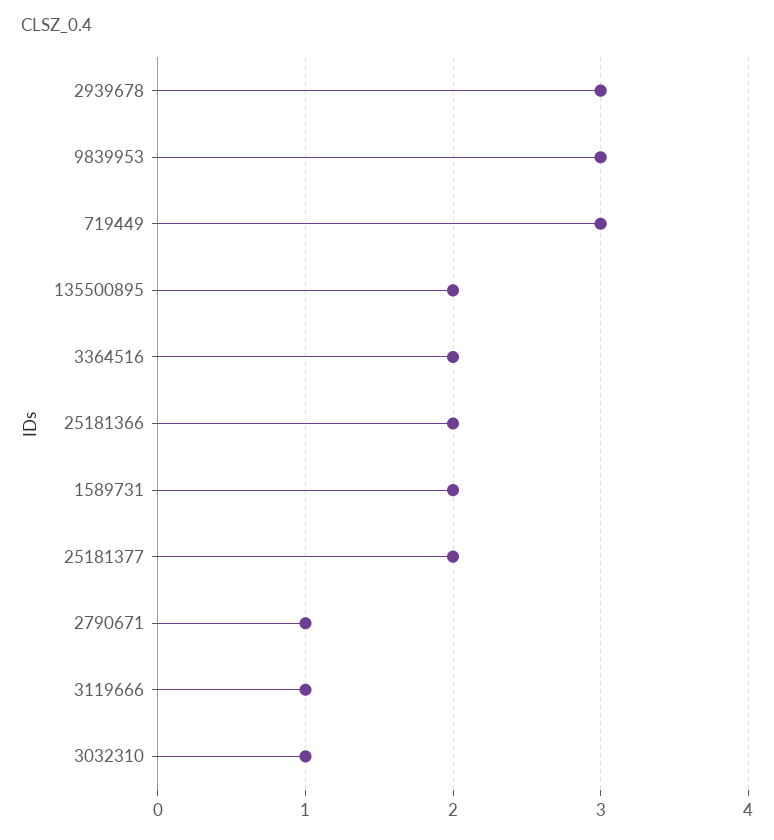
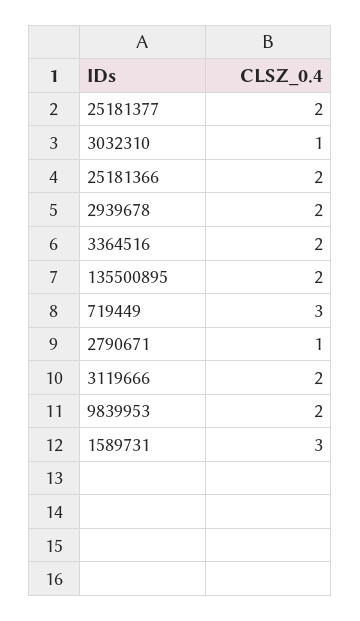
  {
-   "2939678": 3,
+   "2939678": 2,
-   "9839953": 3,
+   "9839953": 2,
    "719449": 3,
    "135500895": 2,
    "3364516": 2,
    "25181366": 2,
-   "1589731": 2,
+   "1589731": 3,
    "25181377": 2,
    "2790671": 1,
-   "3119666": 1,
+   "3119666": 2,
    "3032310": 1
  }

